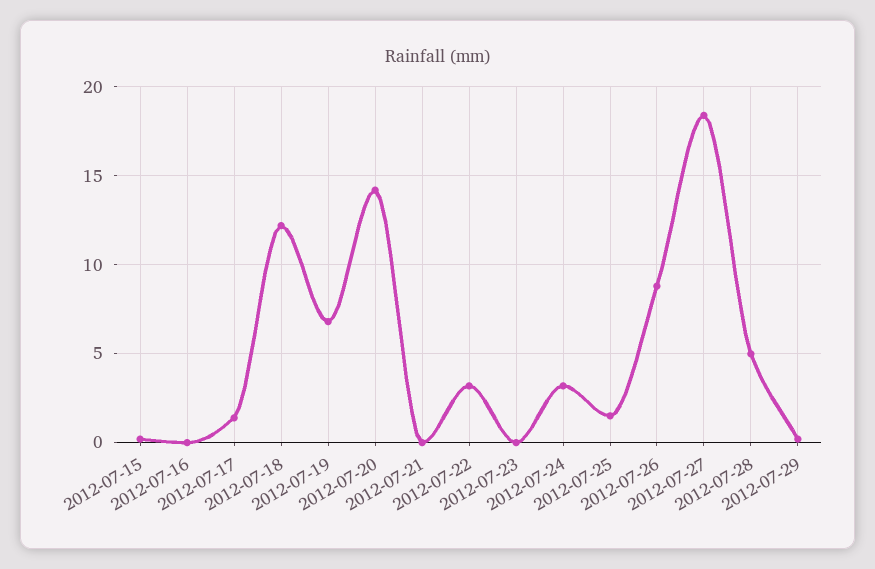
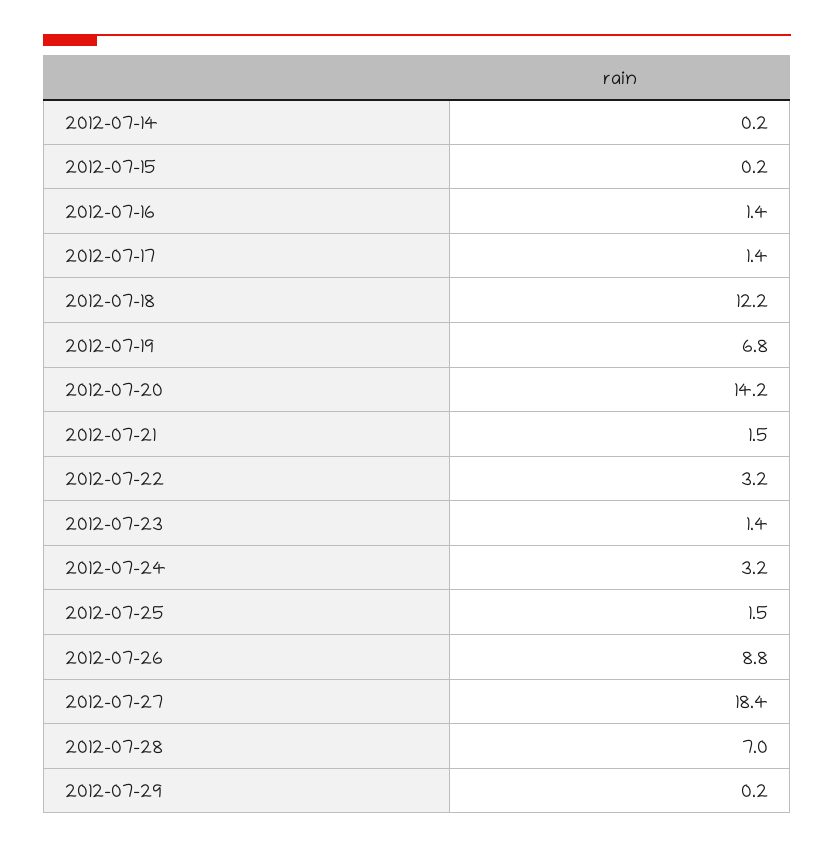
  {
    "2012-07-15": 0.2,
-   "2012-07-16": 0,
+   "2012-07-16": 1.4,
    "2012-07-17": 1.4,
    "2012-07-18": 12.2,
    "2012-07-19": 6.8,
    "2012-07-20": 14.2,
-   "2012-07-21": 0,
+   "2012-07-21": 1.5,
    "2012-07-22": 3.2,
-   "2012-07-23": 0,
+   "2012-07-23": 1.4,
    "2012-07-24": 3.2,
    "2012-07-25": 1.5,
    "2012-07-26": 8.8,
    "2012-07-27": 18.4,
-   "2012-07-28": 5,
+   "2012-07-28": 7,
-   "2012-07-29": 0.2
+   "2012-07-29": 0.2,
+   "2012-07-14": 0.2
  }

